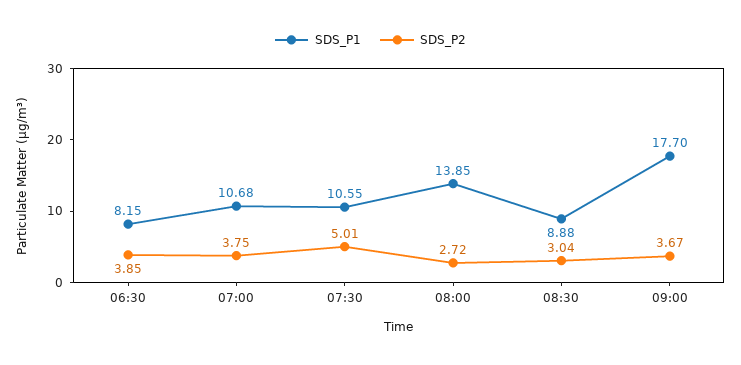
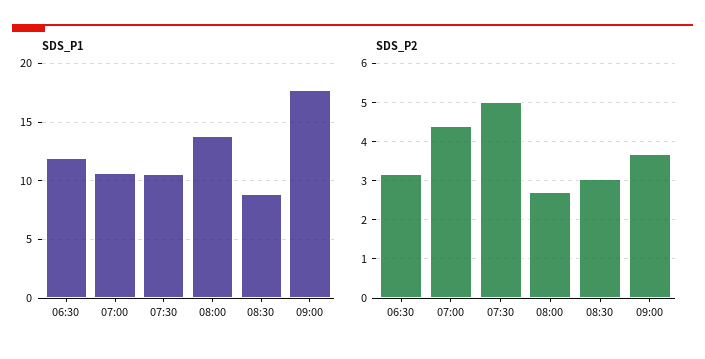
  {
    "SDS_P1": {
-     "06:30": 8.15,
+     "06:30": 12,
      "07:00": 10.68,
      "07:30": 10.55,
      "08:00": 13.85,
      "08:30": 8.88,
      "09:00": 17.7
    },
    "SDS_P2": {
-     "06:30": 3.85,
+     "06:30": 3.2,
-     "07:00": 3.75,
+     "07:00": 4.4,
      "07:30": 5.01,
      "08:00": 2.72,
      "08:30": 3.04,
      "09:00": 3.67
    }
  }

